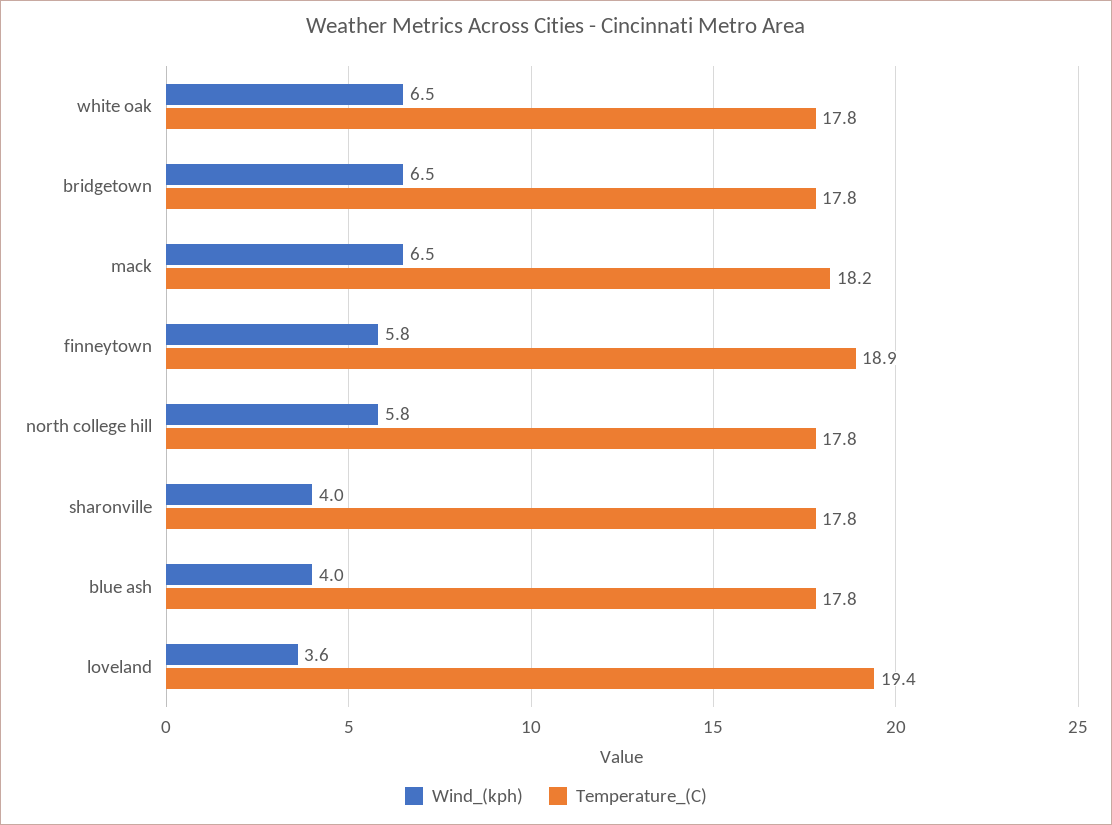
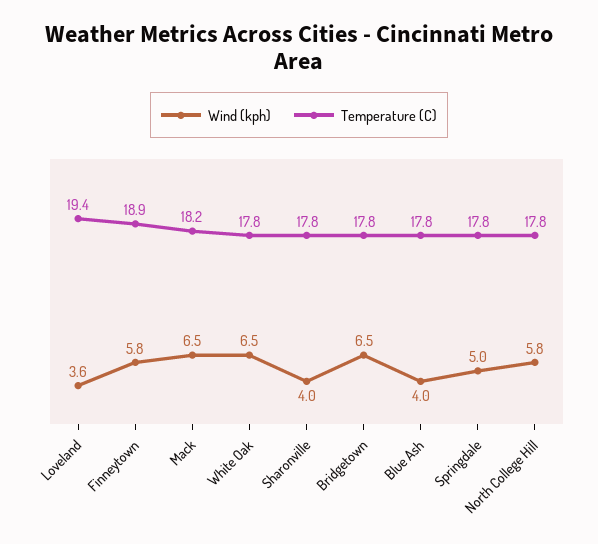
  {
    "Wind_(kph)": {
      "white oak": 6.5,
      "bridgetown": 6.5,
      "mack": 6.5,
      "finneytown": 5.8,
      "north college hill": 5.8,
      "sharonville": 4,
      "blue ash": 4,
-     "loveland": 3.6
+     "loveland": 3.6,
+     "Springdale": 5
    },
    "Temperature_(C)": {
      "white oak": 17.8,
      "bridgetown": 17.8,
      "mack": 18.2,
      "finneytown": 18.9,
      "north college hill": 17.8,
      "sharonville": 17.8,
      "blue ash": 17.8,
-     "loveland": 19.4
+     "loveland": 19.4,
+     "Springdale": 17.8
    }
  }

